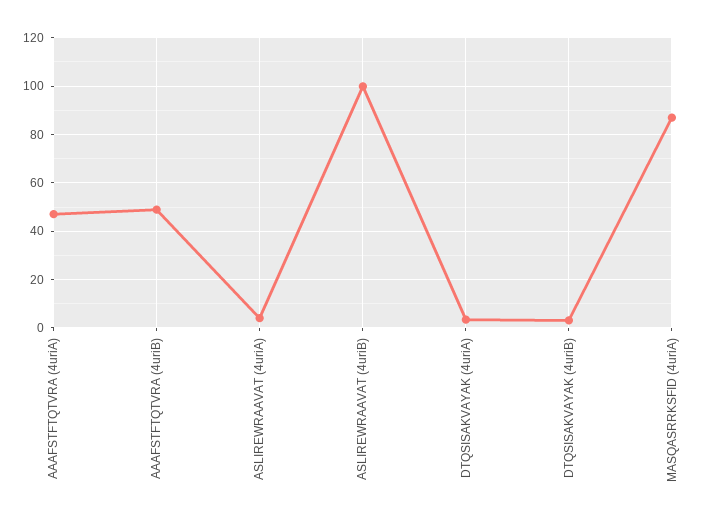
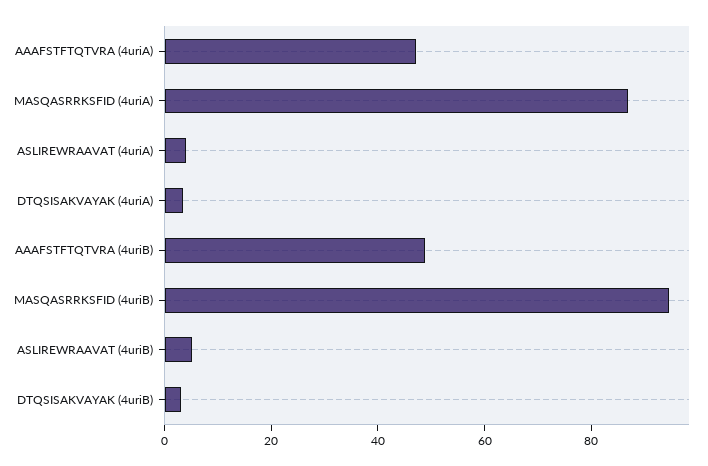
  {
    "AAAFSTFTQTVRA (4uriA)": 47.5,
    "AAAFSTFTQTVRA (4uriB)": 50,
    "ASLIREWRAAVAT (4uriA)": 5,
-   "ASLIREWRAAVAT (4uriB)": 100,
+   "ASLIREWRAAVAT (4uriB)": 5,
    "DTQSISAKVAYAK (4uriA)": 2.5,
    "DTQSISAKVAYAK (4uriB)": 2.5,
-   "MASQASRRKSFID (4uriA)": 87.5
+   "MASQASRRKSFID (4uriA)": 87.5,
+   "MASQASRRKSFID (4uriB)": 95
  }

